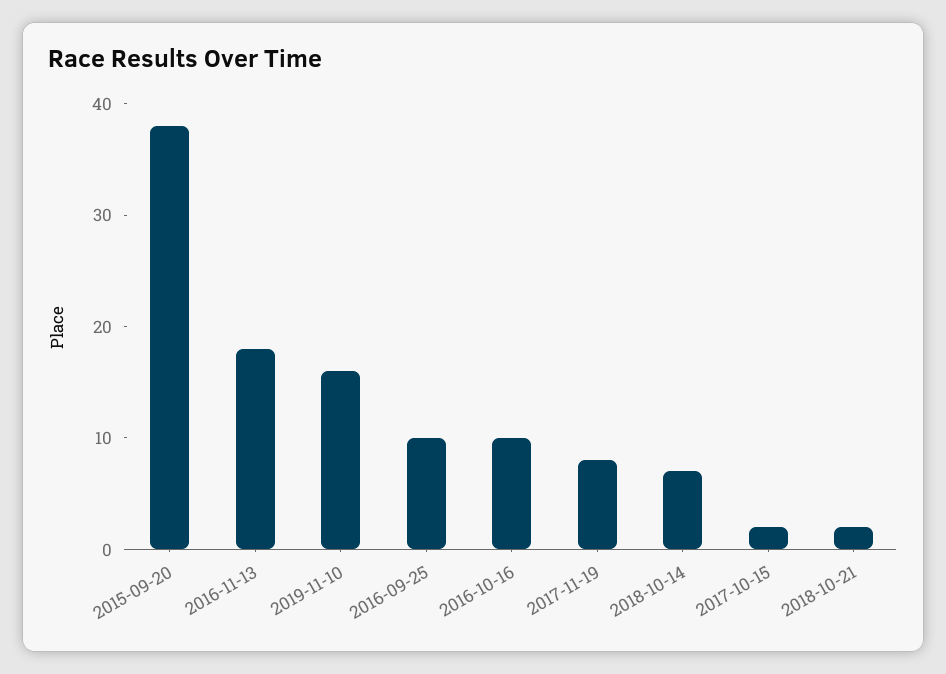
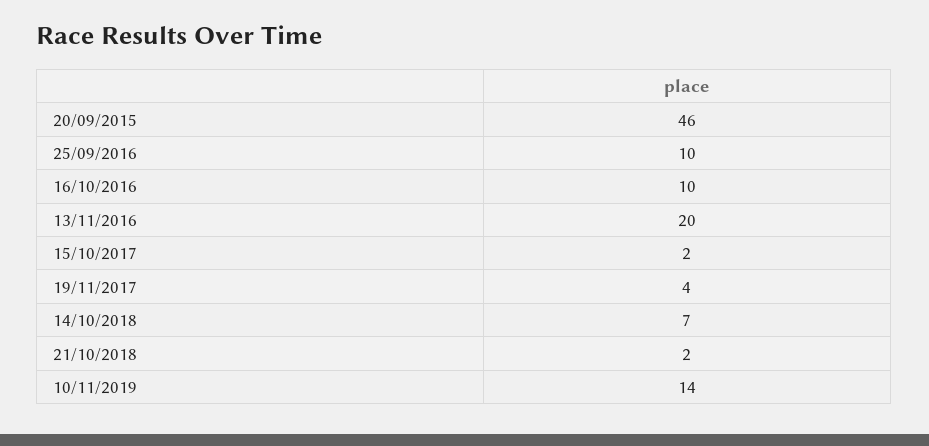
  {
-   "2015-09-20": 38,
+   "2015-09-20": 46,
-   "2016-11-13": 18,
+   "2016-11-13": 20,
-   "2019-11-10": 16,
+   "2019-11-10": 14,
    "2016-09-25": 10,
    "2016-10-16": 10,
-   "2017-11-19": 8,
+   "2017-11-19": 4,
    "2018-10-14": 7,
    "2017-10-15": 2,
    "2018-10-21": 2
  }

